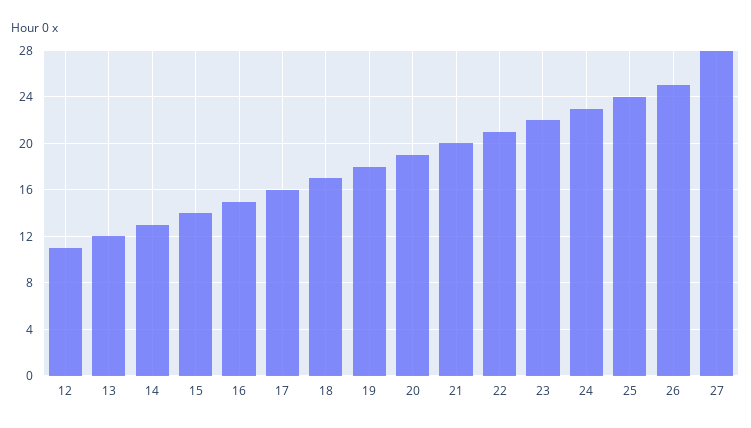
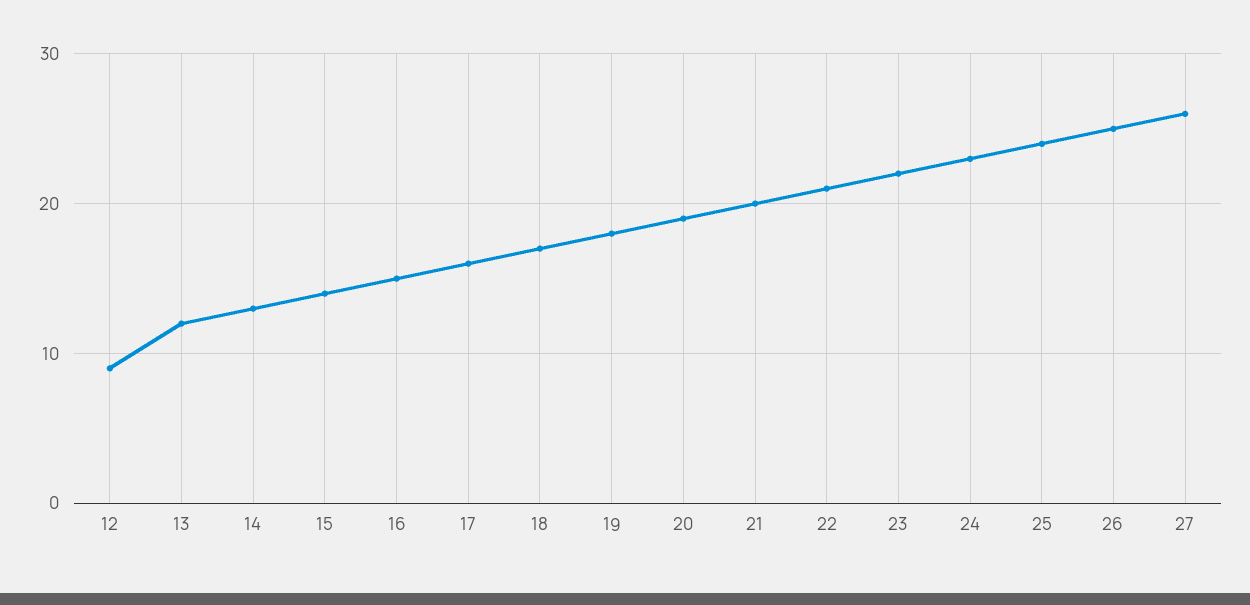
  {
-   "12": 11,
+   "12": 9,
    "13": 12,
    "14": 13,
    "15": 14,
    "16": 15,
    "17": 16,
    "18": 17,
    "19": 18,
    "20": 19,
    "21": 20,
    "22": 21,
    "23": 22,
    "24": 23,
    "25": 24,
    "26": 25,
-   "27": 28
+   "27": 26
  }

